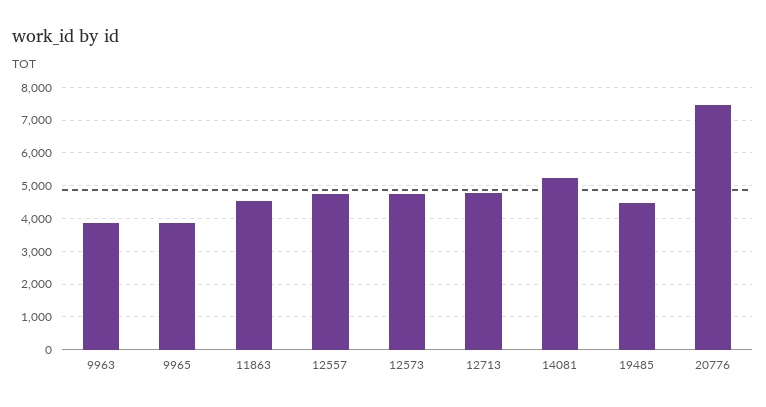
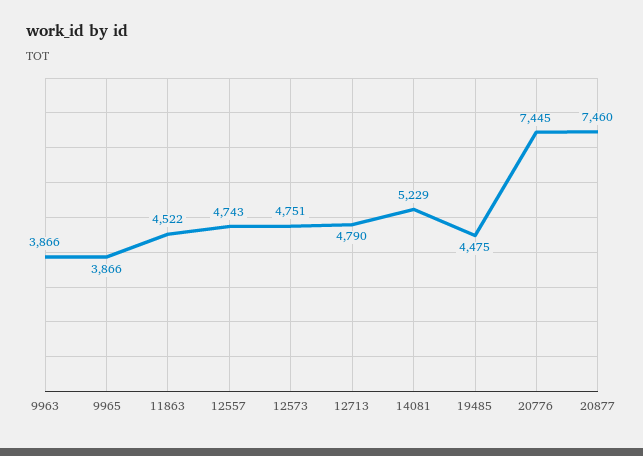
  {
    "9963": 3866,
    "9965": 3866,
    "11863": 4522,
    "12557": 4743,
    "12573": 4751,
    "12713": 4790,
    "14081": 5229,
    "19485": 4475,
-   "20776": 7445
+   "20776": 7445,
+   "20877": 7460
  }

